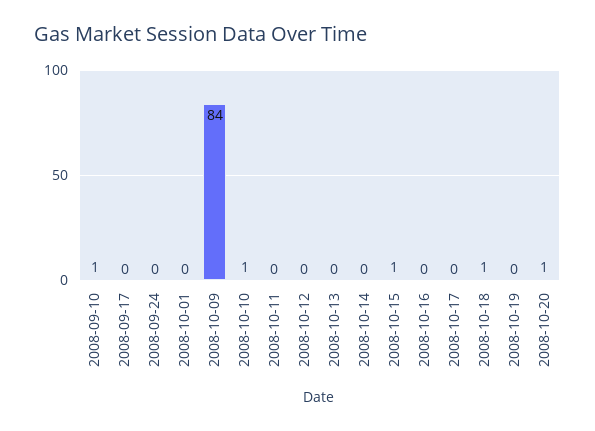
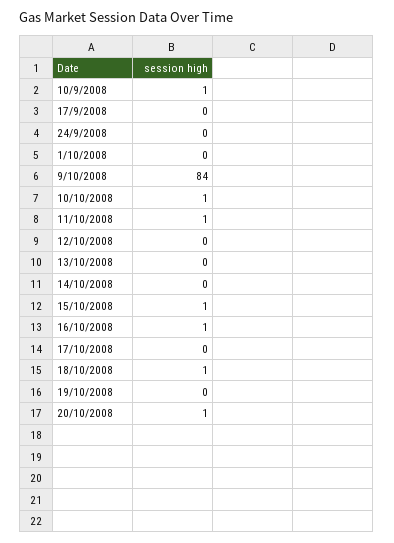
  {
    "2008-09-10": 1,
    "2008-09-17": 0,
    "2008-09-24": 0,
    "2008-10-01": 0,
    "2008-10-09": 84,
    "2008-10-10": 1,
-   "2008-10-11": 0,
+   "2008-10-11": 1,
    "2008-10-12": 0,
    "2008-10-13": 0,
    "2008-10-14": 0,
    "2008-10-15": 1,
-   "2008-10-16": 0,
+   "2008-10-16": 1,
    "2008-10-17": 0,
    "2008-10-18": 1,
    "2008-10-19": 0,
    "2008-10-20": 1
  }

